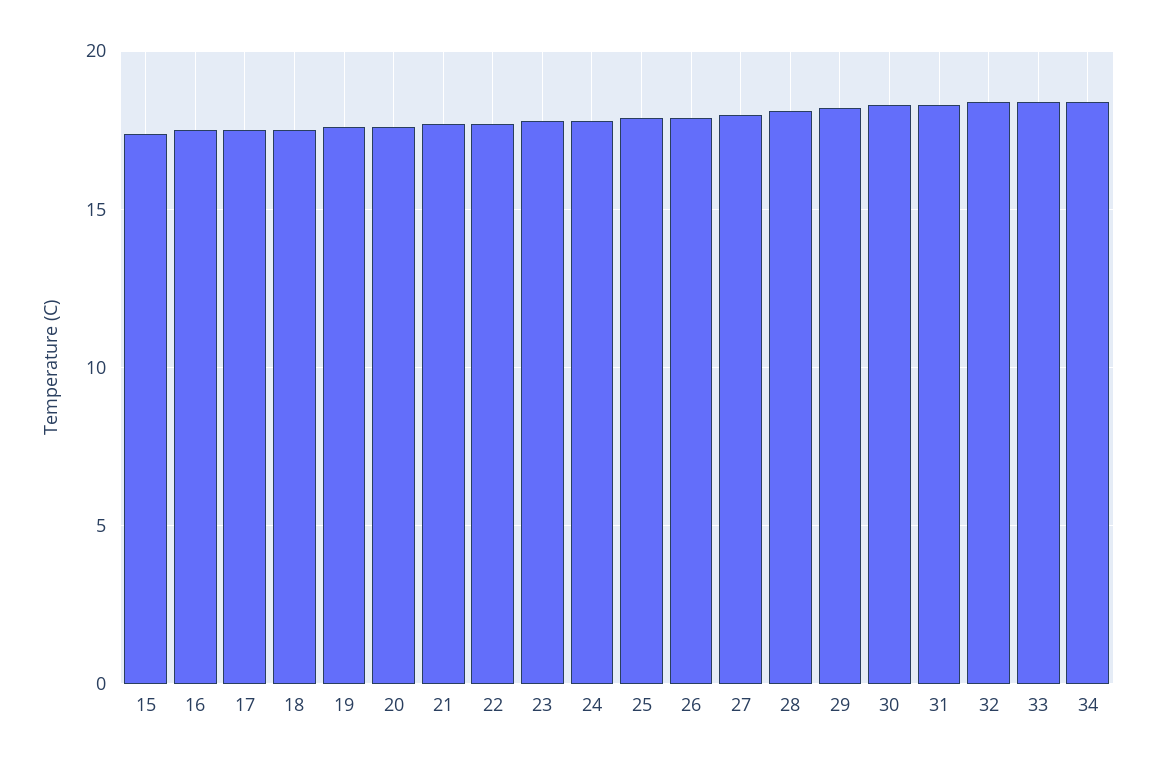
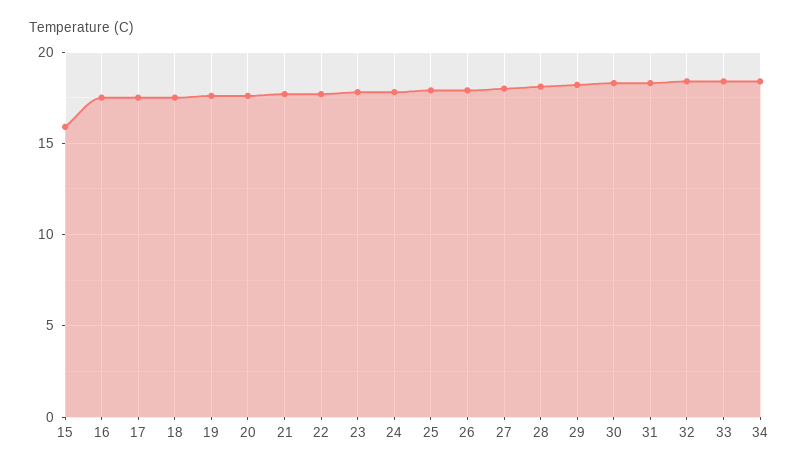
  {
-   "15": 17.5,
+   "15": 16,
    "16": 17.5,
    "17": 17.5,
    "18": 17.5,
    "19": 17.5,
    "20": 17.5,
    "21": 17.5,
    "22": 17.5,
    "23": 18,
    "24": 18,
    "25": 18,
    "26": 18,
    "27": 18,
    "28": 18,
    "29": 18,
    "30": 18.5,
    "31": 18.5,
    "32": 18.5,
    "33": 18.5,
    "34": 18.5
  }

